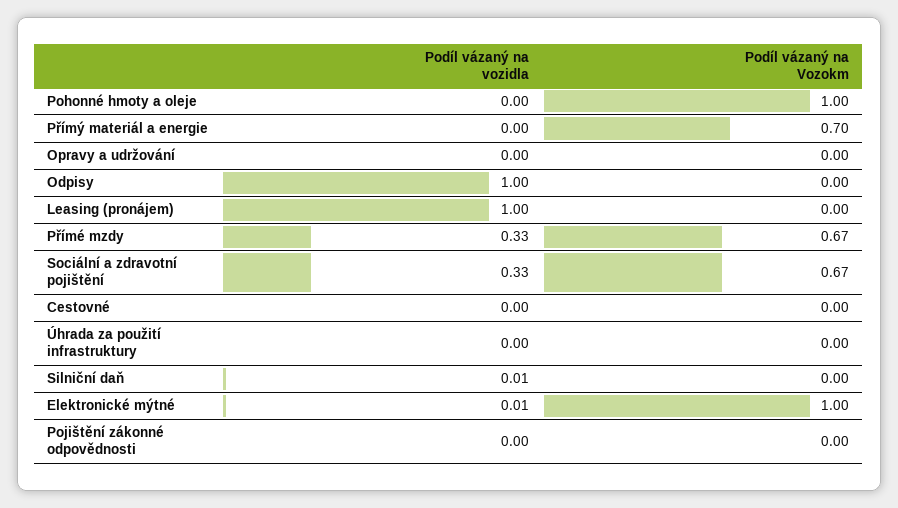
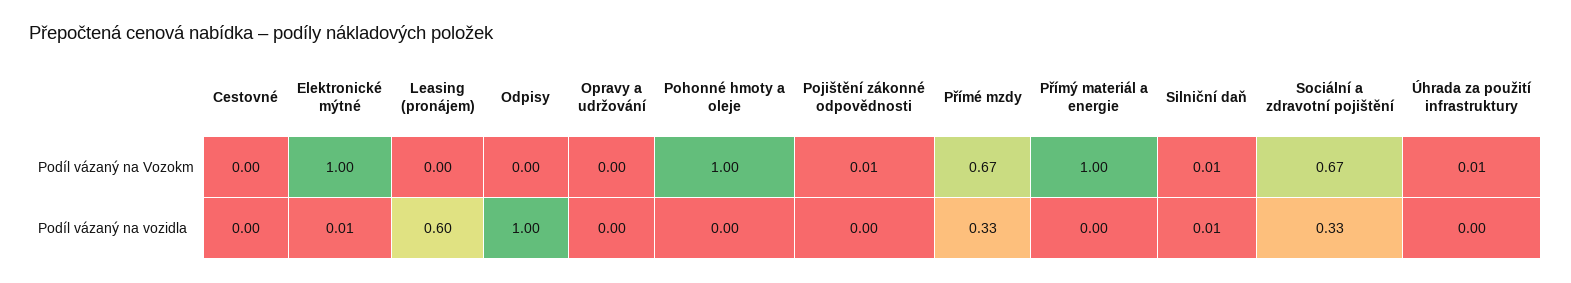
  {
    "Podíl vázaný na vozidla": {
      "Pohonné hmoty a oleje": 0,
      "Přímý materiál a energie": 0,
      "Opravy a udržování": 0,
      "Odpisy": 1,
-     "Leasing (pronájem)": 1,
+     "Leasing (pronájem)": 0.6,
      "Přímé mzdy": 0.33,
      "Sociální a zdravotní pojištění": 0.33,
      "Cestovné": 0,
      "Úhrada za použití infrastruktury": 0,
      "Silniční daň": 0.01,
      "Elektronické mýtné": 0.01,
      "Pojištění zákonné odpovědnosti": 0
    },
    "Podíl vázaný na Vozokm": {
      "Pohonné hmoty a oleje": 1,
-     "Přímý materiál a energie": 0.7,
+     "Přímý materiál a energie": 1,
      "Opravy a udržování": 0,
      "Odpisy": 0,
      "Leasing (pronájem)": 0,
      "Přímé mzdy": 0.67,
      "Sociální a zdravotní pojištění": 0.67,
      "Cestovné": 0,
-     "Úhrada za použití infrastruktury": 0,
+     "Úhrada za použití infrastruktury": 0.01,
-     "Silniční daň": 0,
+     "Silniční daň": 0.01,
      "Elektronické mýtné": 1,
-     "Pojištění zákonné odpovědnosti": 0
+     "Pojištění zákonné odpovědnosti": 0.01
    }
  }

